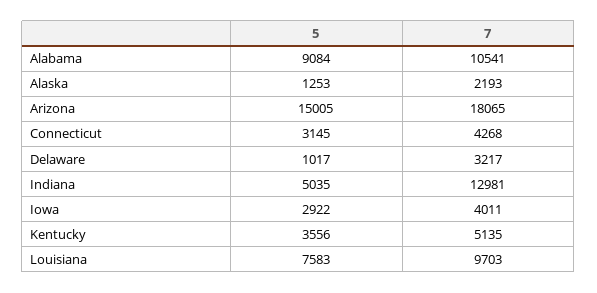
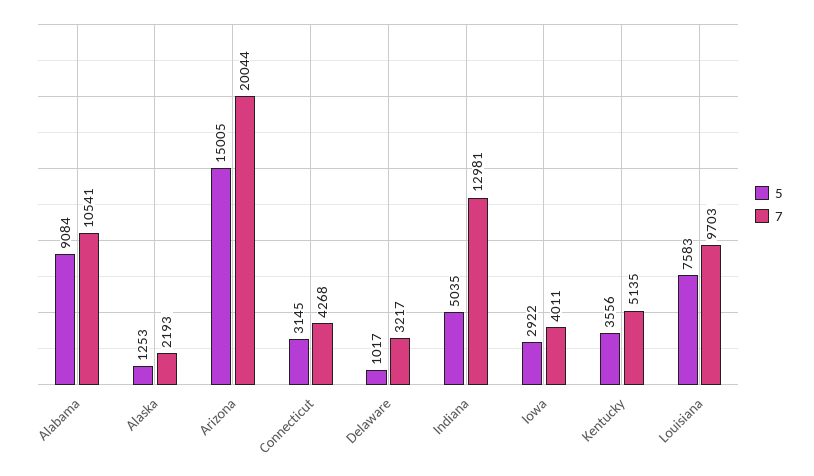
  {
    "5": {
      "Alabama": 9084,
      "Alaska": 1253,
      "Arizona": 15005,
      "Connecticut": 3145,
      "Delaware": 1017,
      "Indiana": 5035,
      "Iowa": 2922,
      "Kentucky": 3556,
      "Louisiana": 7583
    },
    "7": {
      "Alabama": 10541,
      "Alaska": 2193,
-     "Arizona": 18065,
+     "Arizona": 20044,
      "Connecticut": 4268,
      "Delaware": 3217,
      "Indiana": 12981,
      "Iowa": 4011,
      "Kentucky": 5135,
      "Louisiana": 9703
    }
  }

